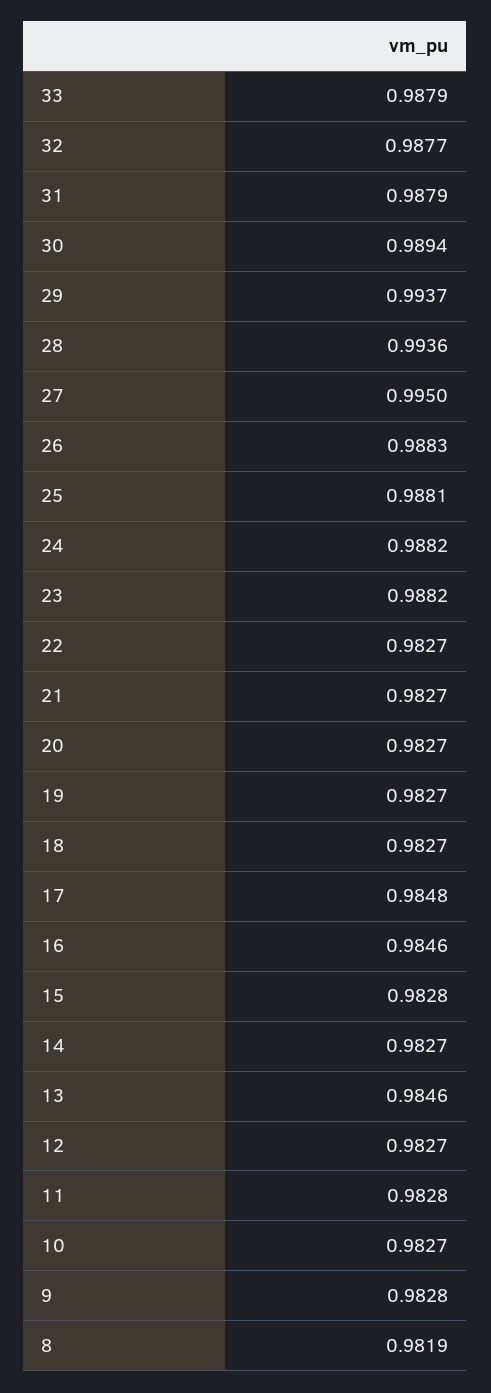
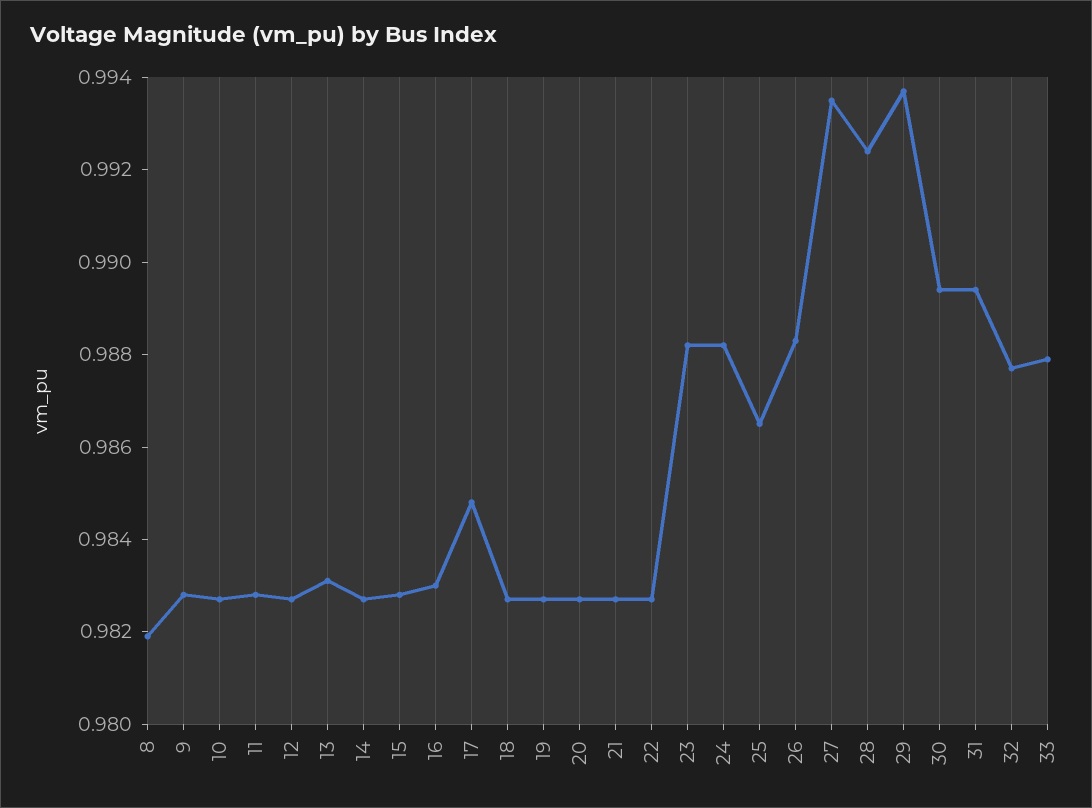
  {
    "33": 0.9879,
    "32": 0.9877,
-   "31": 0.9879,
+   "31": 0.9895,
    "30": 0.9894,
    "29": 0.9937,
-   "28": 0.9936,
+   "28": 0.9925,
-   "27": 0.995,
+   "27": 0.9935,
    "26": 0.9883,
-   "25": 0.9881,
+   "25": 0.9865,
    "24": 0.9882,
    "23": 0.9882,
    "22": 0.9827,
    "21": 0.9827,
    "20": 0.9827,
    "19": 0.9827,
    "18": 0.9827,
    "17": 0.9848,
-   "16": 0.9846,
+   "16": 0.983,
    "15": 0.9828,
    "14": 0.9827,
-   "13": 0.9846,
+   "13": 0.983,
    "12": 0.9827,
    "11": 0.9828,
    "10": 0.9827,
    "9": 0.9828,
    "8": 0.9819
  }

